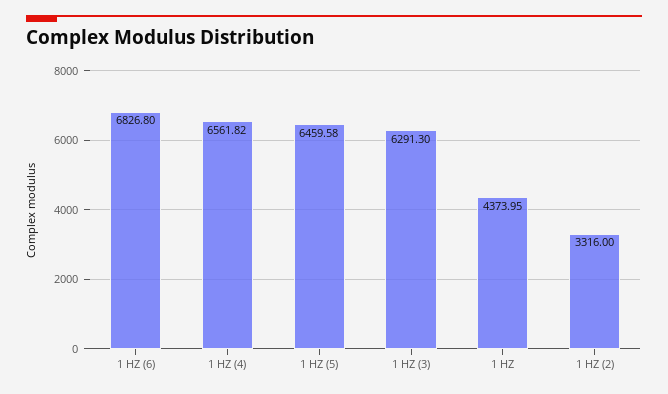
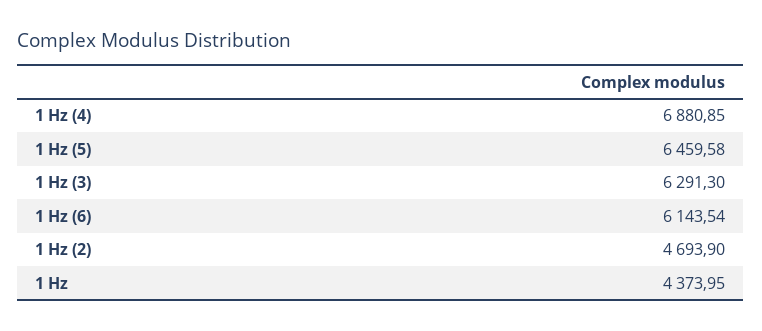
  {
-   "1 HZ (6)": 6826.8,
+   "1 HZ (6)": 6143.54,
-   "1 HZ (4)": 6561.82,
+   "1 HZ (4)": 6880.85,
    "1 HZ (5)": 6459.58,
    "1 HZ (3)": 6291.3,
    "1 HZ": 4373.95,
-   "1 HZ (2)": 3316
+   "1 HZ (2)": 4693.9
  }

